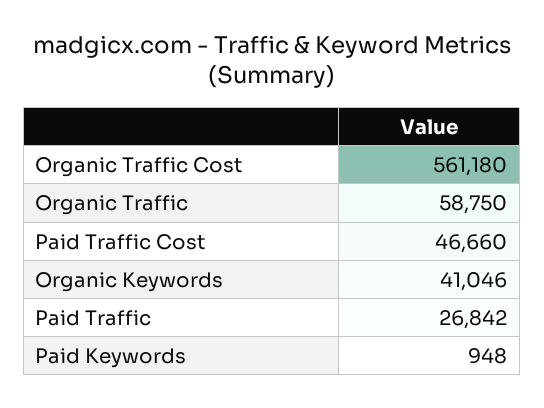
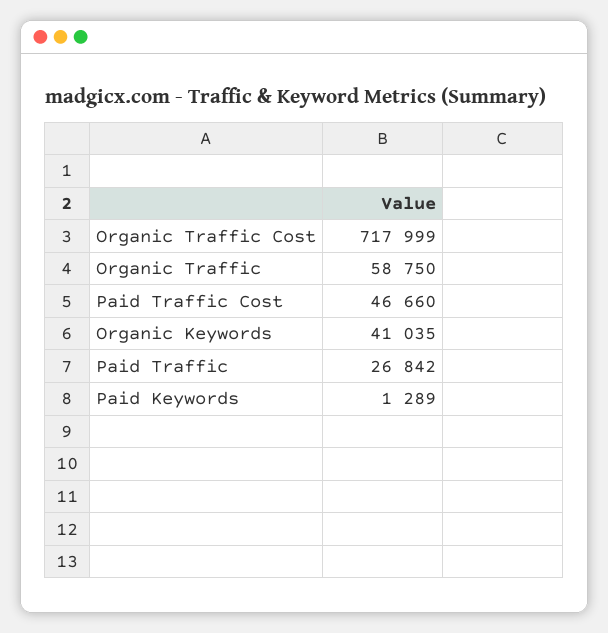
  {
-   "Organic Traffic Cost": 561180,
+   "Organic Traffic Cost": 717999,
    "Organic Traffic": 58750,
    "Paid Traffic Cost": 46660,
-   "Organic Keywords": 41046,
+   "Organic Keywords": 41035,
    "Paid Traffic": 26842,
-   "Paid Keywords": 948
+   "Paid Keywords": 1289
  }

